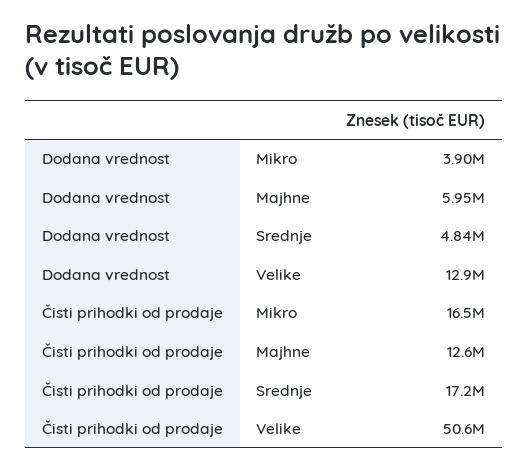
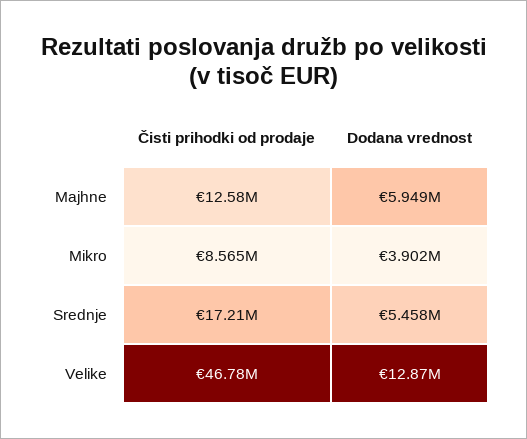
  {
    "Dodana vrednost": {
      "Mikro": 3902000,
      "Majhne": 5949000,
-     "Srednje": 4840000,
+     "Srednje": 5458000,
      "Velike": 12870000
    },
    "Čisti prihodki od prodaje": {
-     "Mikro": 16500000,
+     "Mikro": 8565000,
      "Majhne": 12580000,
      "Srednje": 17210000,
-     "Velike": 50600000
+     "Velike": 46780000
    }
  }

